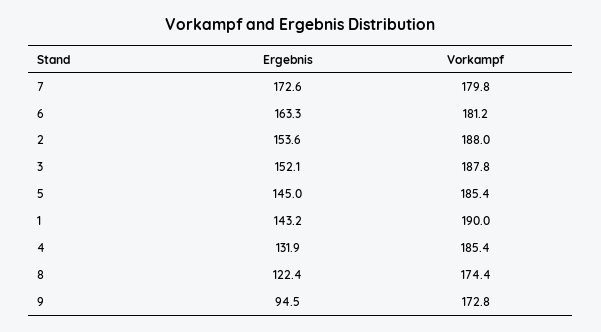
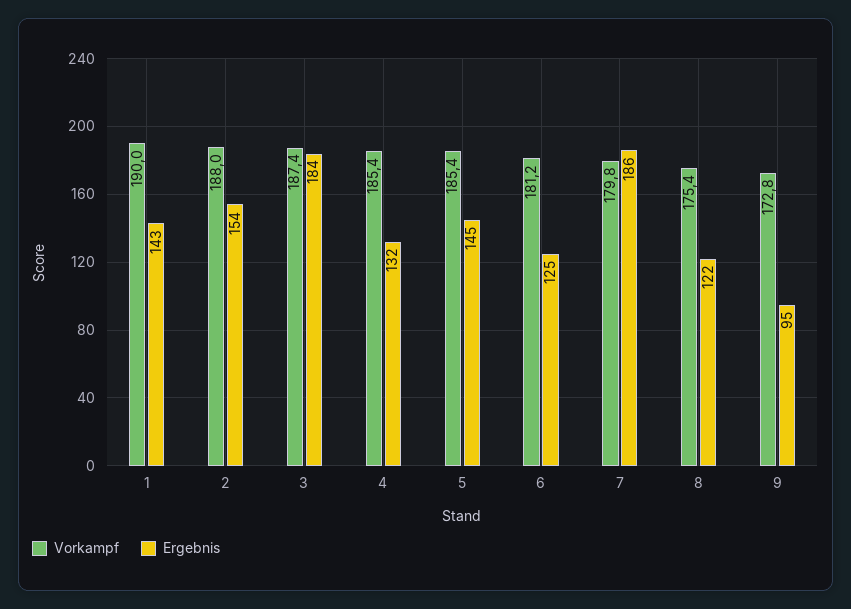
  {
    "Ergebnis": {
-     "7": 172.6,
+     "7": 186,
-     "6": 163.3,
+     "6": 125,
      "2": 153.6,
-     "3": 152.1,
+     "3": 184,
      "5": 145,
      "1": 143.2,
      "4": 131.9,
      "8": 122.4,
      "9": 94.5
    },
    "Vorkampf": {
      "7": 179.8,
      "6": 181.2,
      "2": 188,
-     "3": 187.8,
+     "3": 187.4,
      "5": 185.4,
      "1": 190,
      "4": 185.4,
-     "8": 174.4,
+     "8": 175.4,
      "9": 172.8
    }
  }

